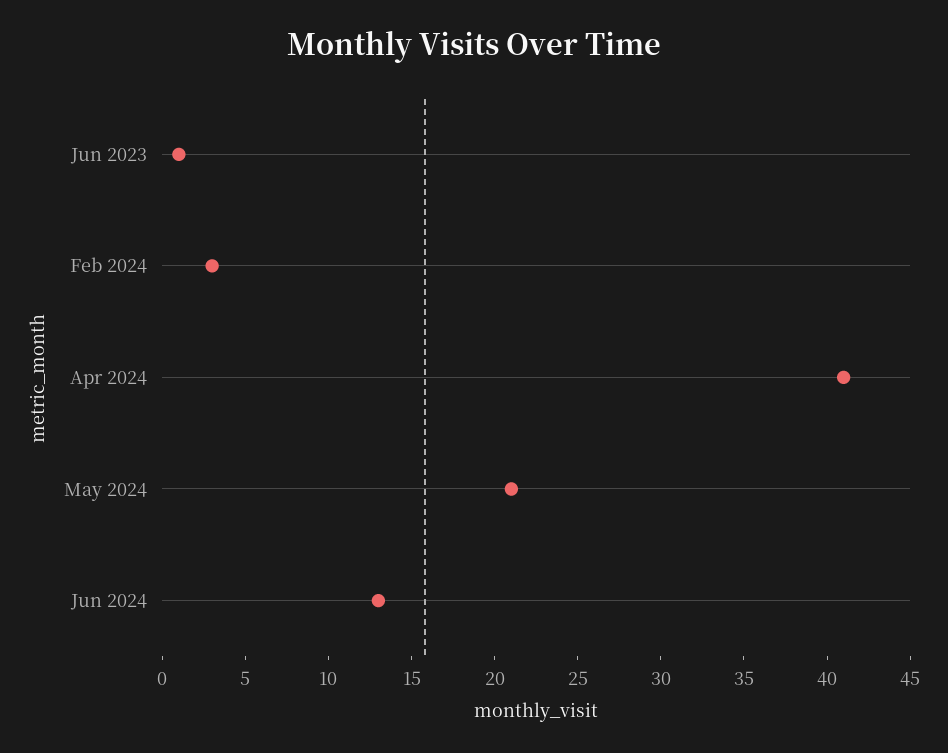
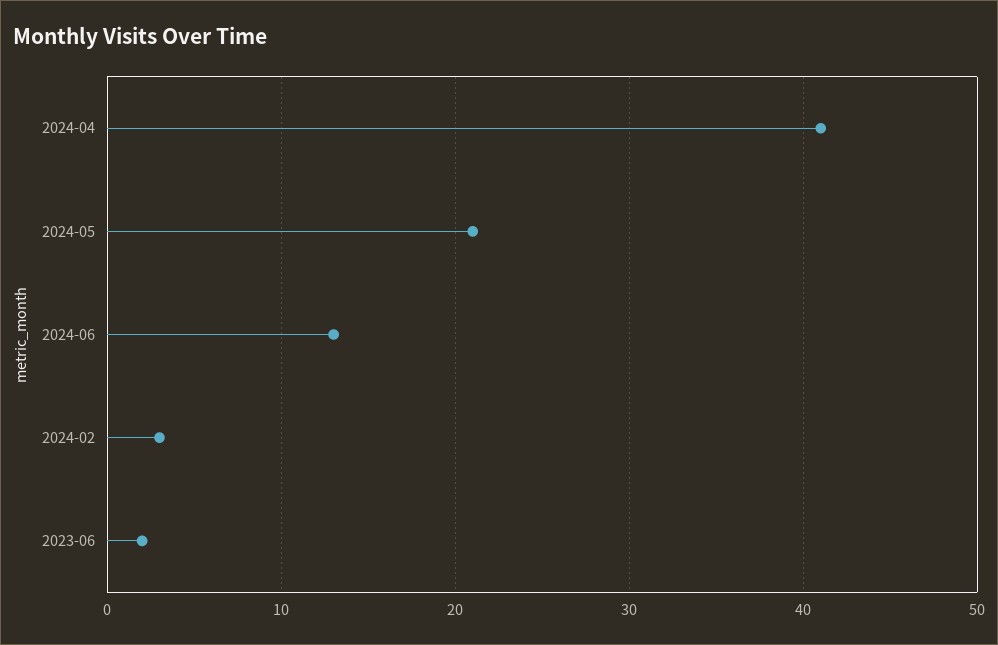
  {
-   "Jun 2023": 1,
+   "Jun 2023": 2,
    "Feb 2024": 3,
    "Apr 2024": 41,
    "May 2024": 21,
    "Jun 2024": 13
  }

